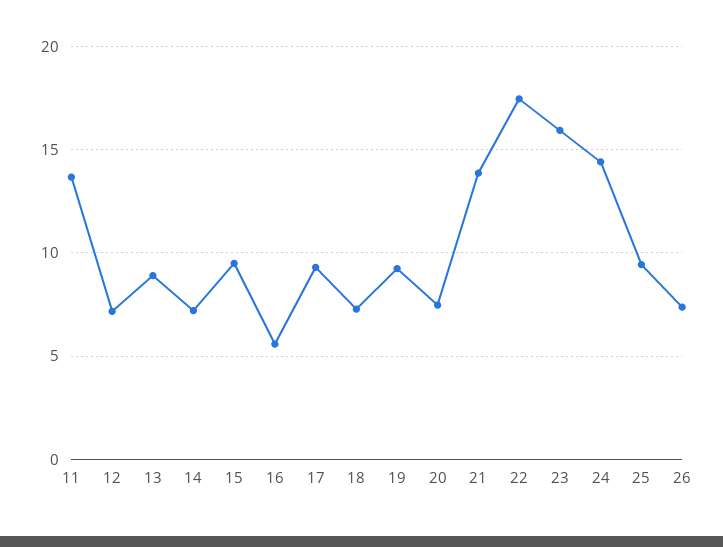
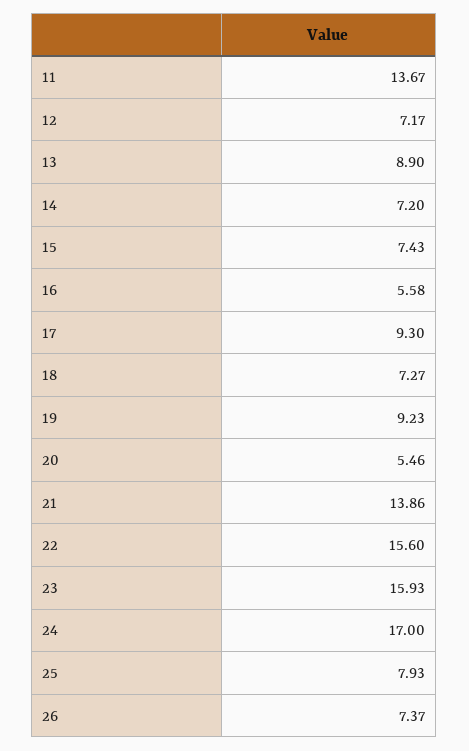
  {
    "11": 13.67,
    "12": 7.17,
    "13": 8.9,
    "14": 7.2,
-   "15": 9.5,
+   "15": 7.43,
    "16": 5.58,
    "17": 9.3,
    "18": 7.27,
    "19": 9.23,
-   "20": 7.5,
+   "20": 5.46,
    "21": 13.86,
-   "22": 17.5,
+   "22": 15.6,
    "23": 15.93,
-   "24": 14.5,
+   "24": 17,
-   "25": 9.5,
+   "25": 7.93,
    "26": 7.37
  }

